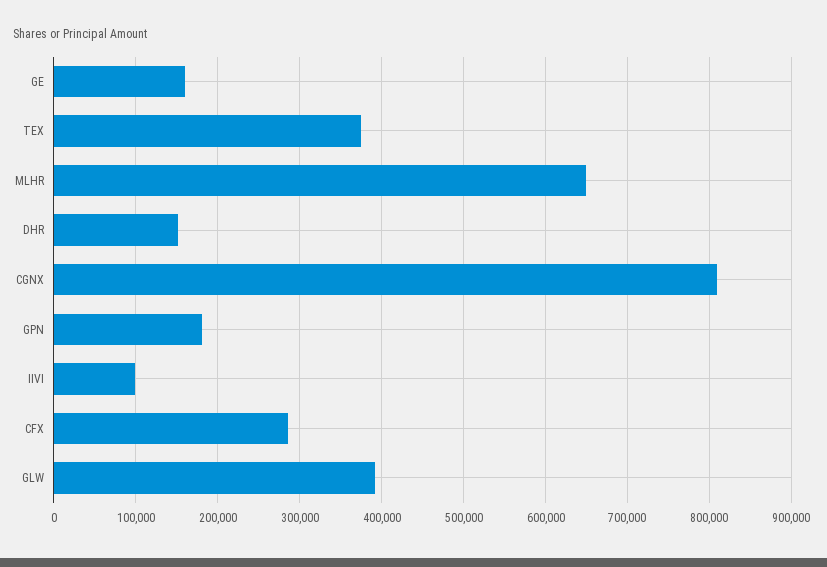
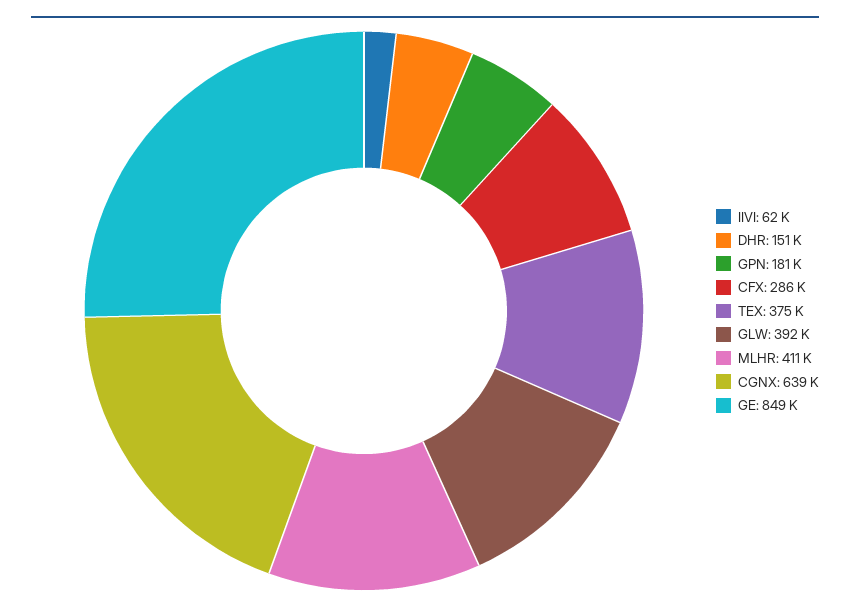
  {
-   "GE": 160000,
+   "GE": 849000,
    "TEX": 375000,
-   "MLHR": 650000,
+   "MLHR": 411000,
    "DHR": 151000,
-   "CGNX": 810000,
+   "CGNX": 639000,
    "GPN": 181000,
-   "IIVI": 100000,
+   "IIVI": 62000,
    "CFX": 286000,
    "GLW": 392000
  }

